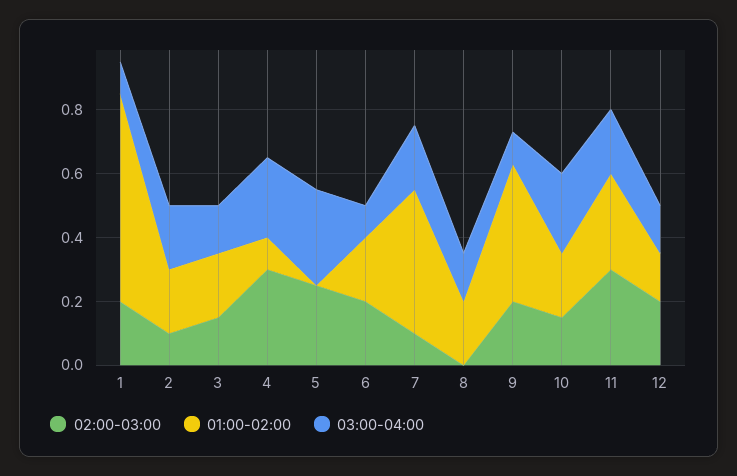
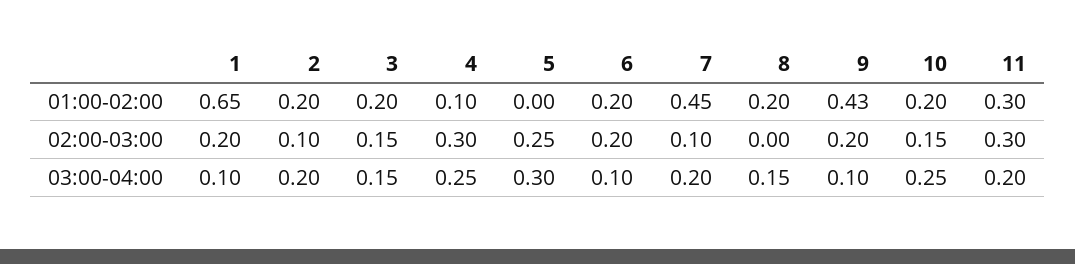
  {
    "02:00-03:00": {
      "1": 0.2,
      "2": 0.1,
      "3": 0.15,
      "4": 0.3,
      "5": 0.25,
      "6": 0.2,
      "7": 0.1,
      "8": 0,
      "9": 0.2,
      "10": 0.15,
-     "11": 0.3,
+     "11": 0.3
-     "12": 0.2
    },
    "01:00-02:00": {
      "1": 0.65,
      "2": 0.2,
      "3": 0.2,
      "4": 0.1,
      "5": 0,
      "6": 0.2,
      "7": 0.45,
      "8": 0.2,
      "9": 0.43,
      "10": 0.2,
-     "11": 0.3,
+     "11": 0.3
-     "12": 0.15
    },
    "03:00-04:00": {
      "1": 0.1,
      "2": 0.2,
      "3": 0.15,
      "4": 0.25,
      "5": 0.3,
      "6": 0.1,
      "7": 0.2,
      "8": 0.15,
      "9": 0.1,
      "10": 0.25,
-     "11": 0.2,
+     "11": 0.2
-     "12": 0.15
    }
  }

